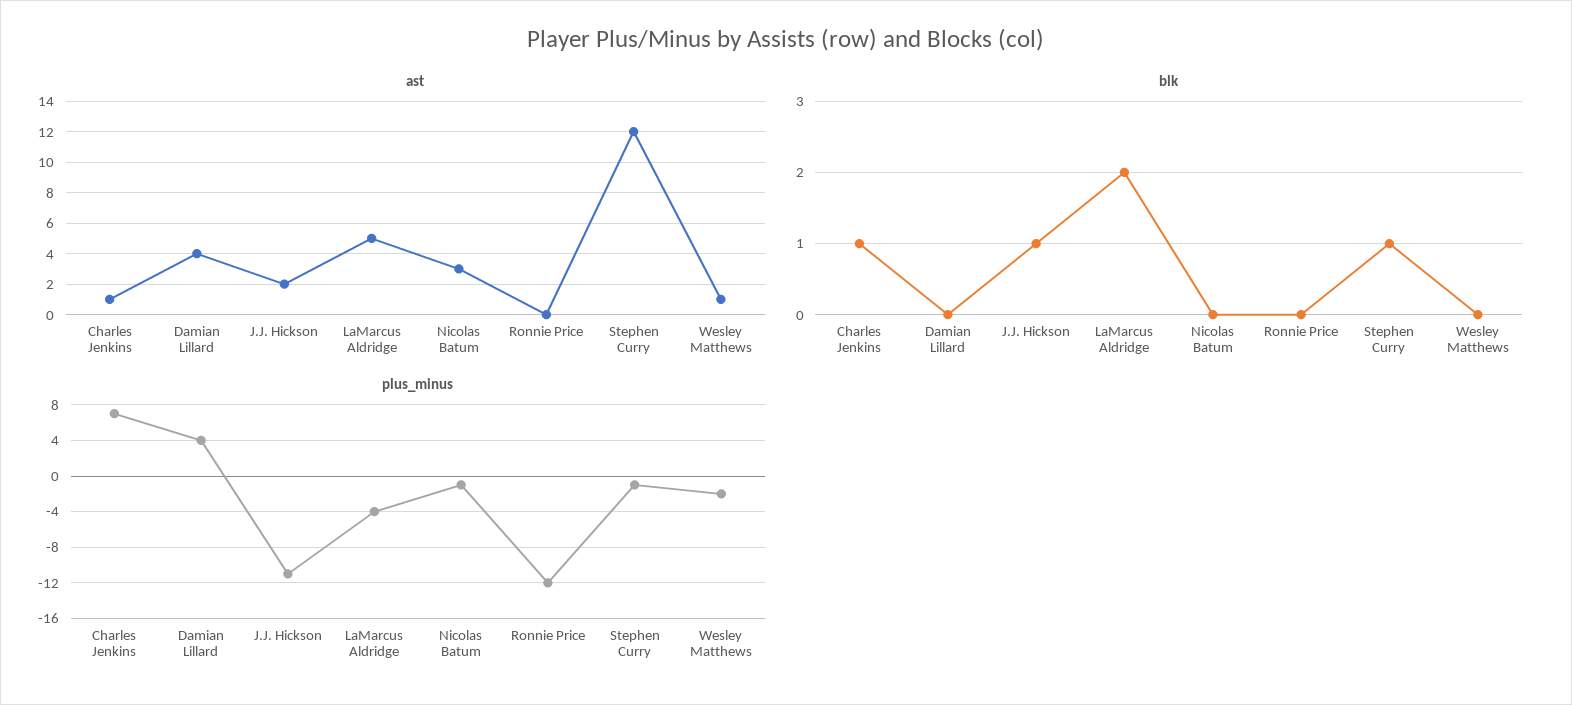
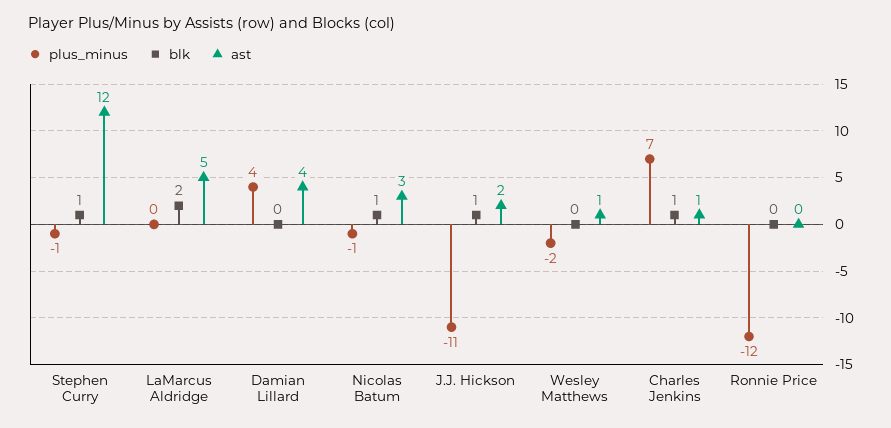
  {
    "ast": {
      "Charles Jenkins": 1,
      "Damian Lillard": 4,
      "J.J. Hickson": 2,
      "LaMarcus Aldridge": 5,
      "Nicolas Batum": 3,
      "Ronnie Price": 0,
      "Stephen Curry": 12,
      "Wesley Matthews": 1
    },
    "blk": {
      "Charles Jenkins": 1,
      "Damian Lillard": 0,
      "J.J. Hickson": 1,
      "LaMarcus Aldridge": 2,
-     "Nicolas Batum": 0,
+     "Nicolas Batum": 1,
      "Ronnie Price": 0,
      "Stephen Curry": 1,
      "Wesley Matthews": 0
    },
    "plus_minus": {
      "Charles Jenkins": 7,
      "Damian Lillard": 4,
      "J.J. Hickson": -11,
-     "LaMarcus Aldridge": -4,
+     "LaMarcus Aldridge": 0,
      "Nicolas Batum": -1,
      "Ronnie Price": -12,
      "Stephen Curry": -1,
      "Wesley Matthews": -2
    }
  }

